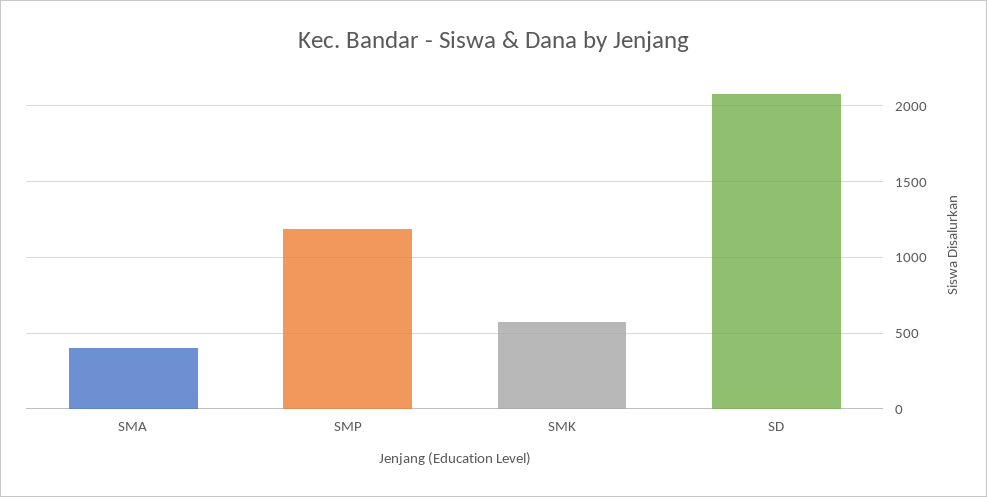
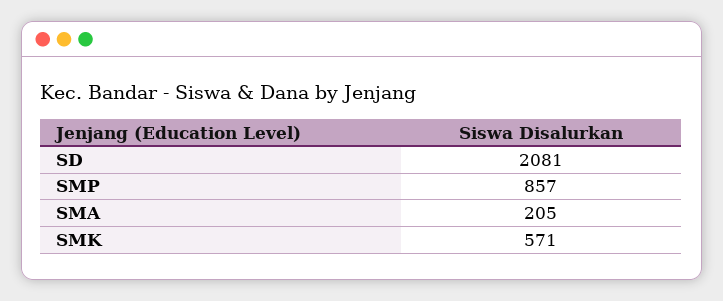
  {
-   "SMA": 400,
+   "SMA": 205,
-   "SMP": 1200,
+   "SMP": 857,
    "SMK": 571,
    "SD": 2081
  }

